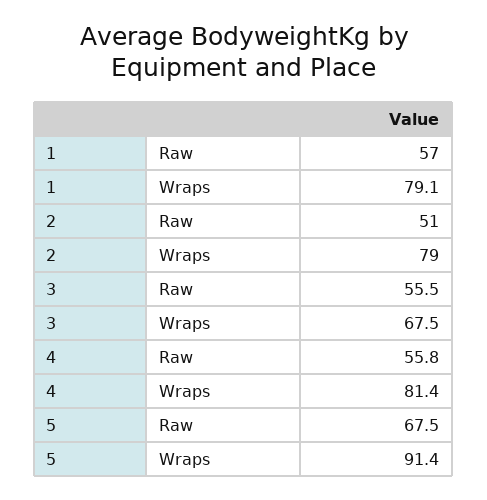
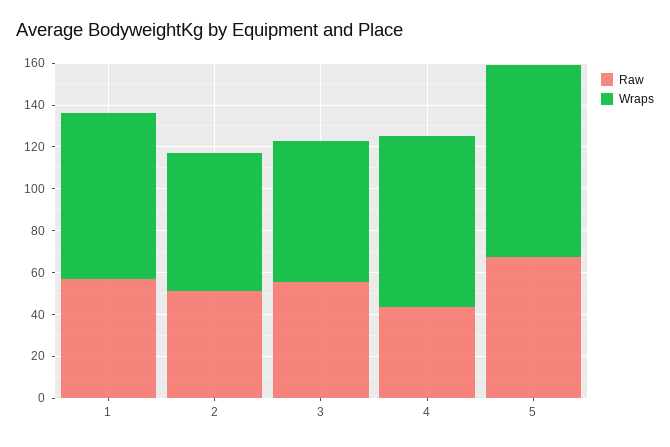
  {
    "Raw": {
      "1": 57,
      "2": 51,
      "3": 55.5,
-     "4": 55.8,
+     "4": 45,
      "5": 67.5
    },
    "Wraps": {
      "1": 79.1,
-     "2": 79,
+     "2": 65,
      "3": 67.5,
      "4": 81.4,
      "5": 91.4
    }
  }

